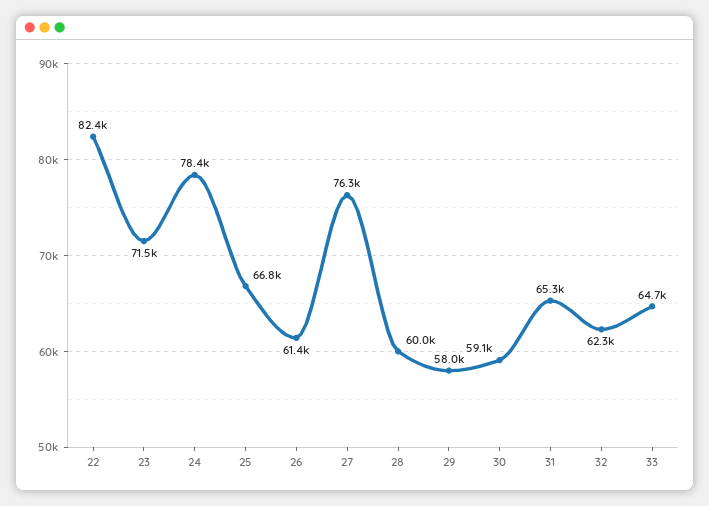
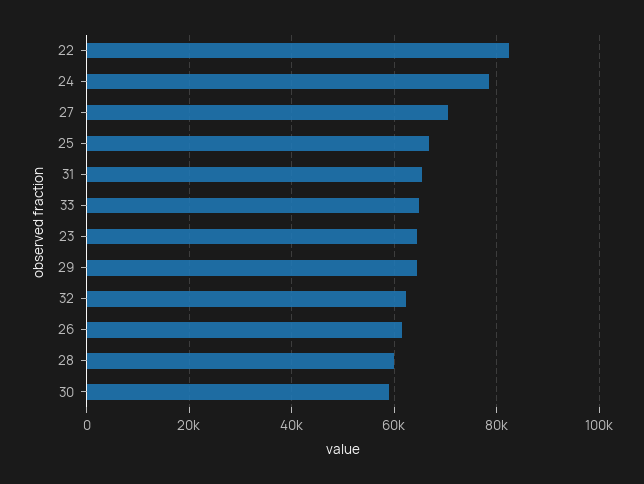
  {
    "22": 82400,
-   "23": 71500,
+   "23": 64000,
    "24": 78400,
    "25": 66800,
    "26": 61400,
-   "27": 76300,
+   "27": 70000,
    "28": 60000,
-   "29": 58000,
+   "29": 64000,
    "30": 59100,
    "31": 65300,
    "32": 62300,
    "33": 64700
  }

